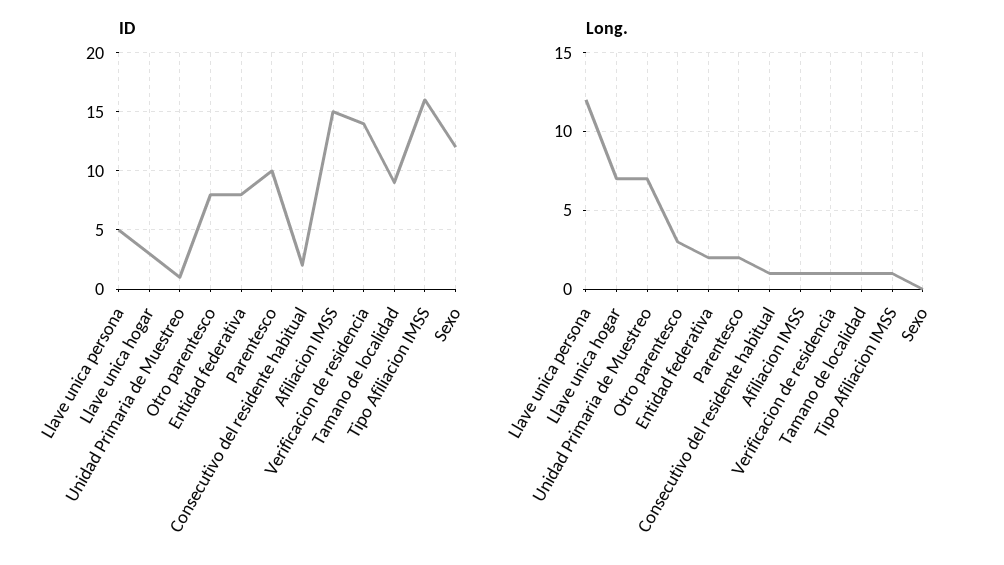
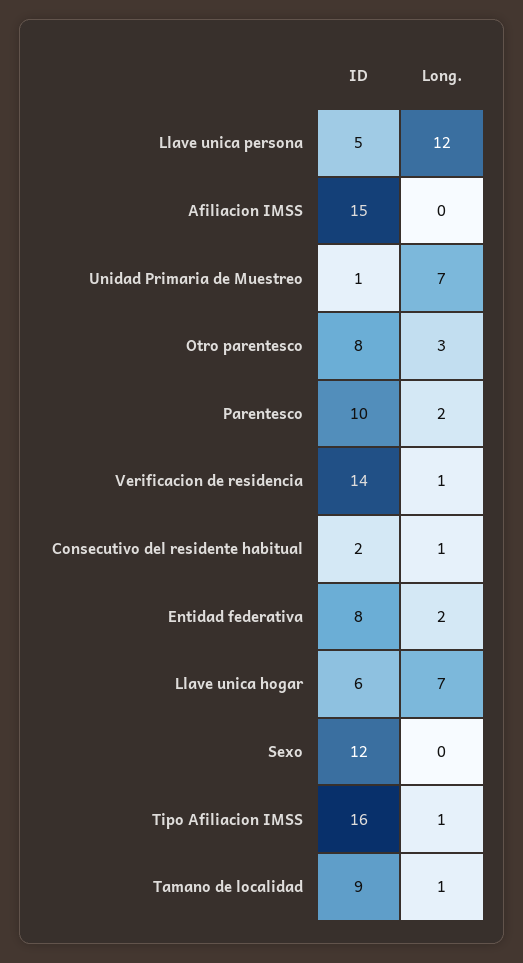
  {
    "ID": {
      "Llave unica persona": 5,
-     "Llave unica hogar": 3,
+     "Llave unica hogar": 6,
      "Unidad Primaria de Muestreo": 1,
      "Otro parentesco": 8,
      "Entidad federativa": 8,
      "Parentesco": 10,
      "Consecutivo del residente habitual": 2,
      "Afiliacion IMSS": 15,
      "Verificacion de residencia": 14,
      "Tamano de localidad": 9,
      "Tipo Afiliacion IMSS": 16,
      "Sexo": 12
    },
    "Long.": {
      "Llave unica persona": 12,
      "Llave unica hogar": 7,
      "Unidad Primaria de Muestreo": 7,
      "Otro parentesco": 3,
      "Entidad federativa": 2,
      "Parentesco": 2,
      "Consecutivo del residente habitual": 1,
-     "Afiliacion IMSS": 1,
+     "Afiliacion IMSS": 0,
      "Verificacion de residencia": 1,
      "Tamano de localidad": 1,
      "Tipo Afiliacion IMSS": 1,
      "Sexo": 0
    }
  }

